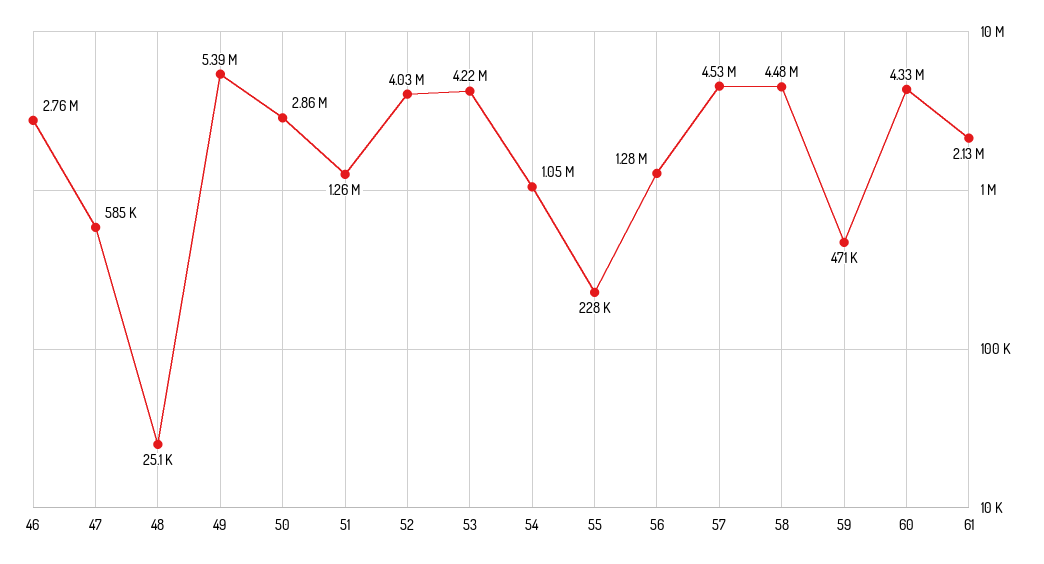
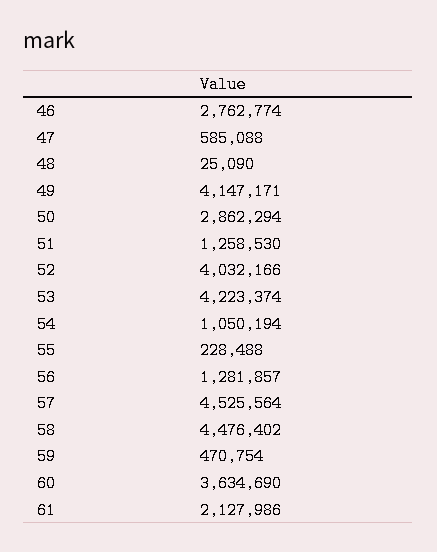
  {
    "46": 2762774,
    "47": 585088,
    "48": 25090,
-   "49": 5390000,
+   "49": 4147171,
    "50": 2862294,
    "51": 1258530,
    "52": 4032166,
    "53": 4223374,
    "54": 1050194,
    "55": 228488,
    "56": 1281857,
    "57": 4525564,
    "58": 4476402,
    "59": 470754,
-   "60": 4330000,
+   "60": 3634690,
    "61": 2127986
  }

